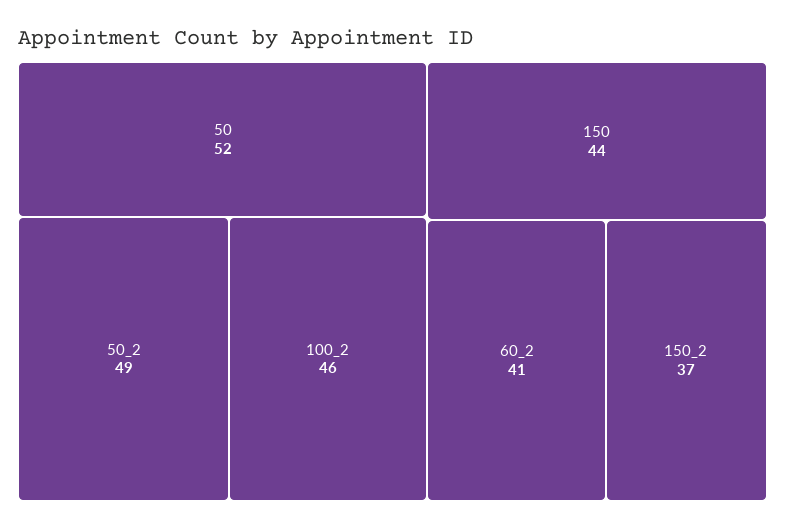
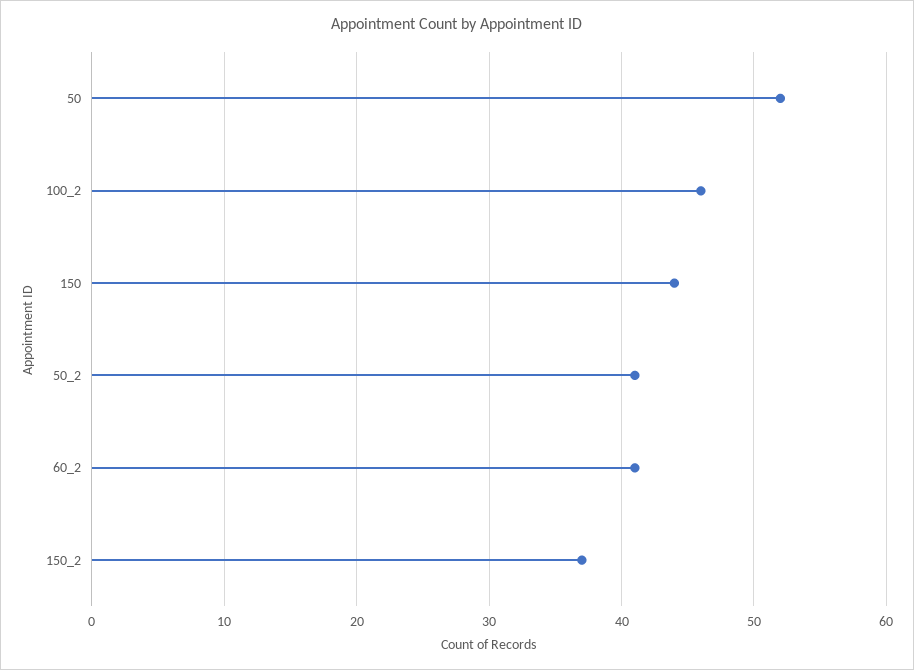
  {
    "50": 52,
-   "50_2": 49,
+   "50_2": 41,
    "100_2": 46,
    "150": 44,
    "60_2": 41,
    "150_2": 37
  }

